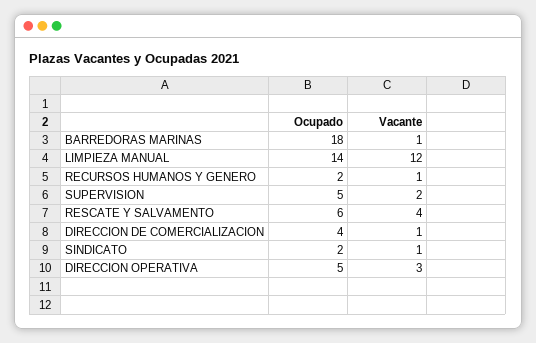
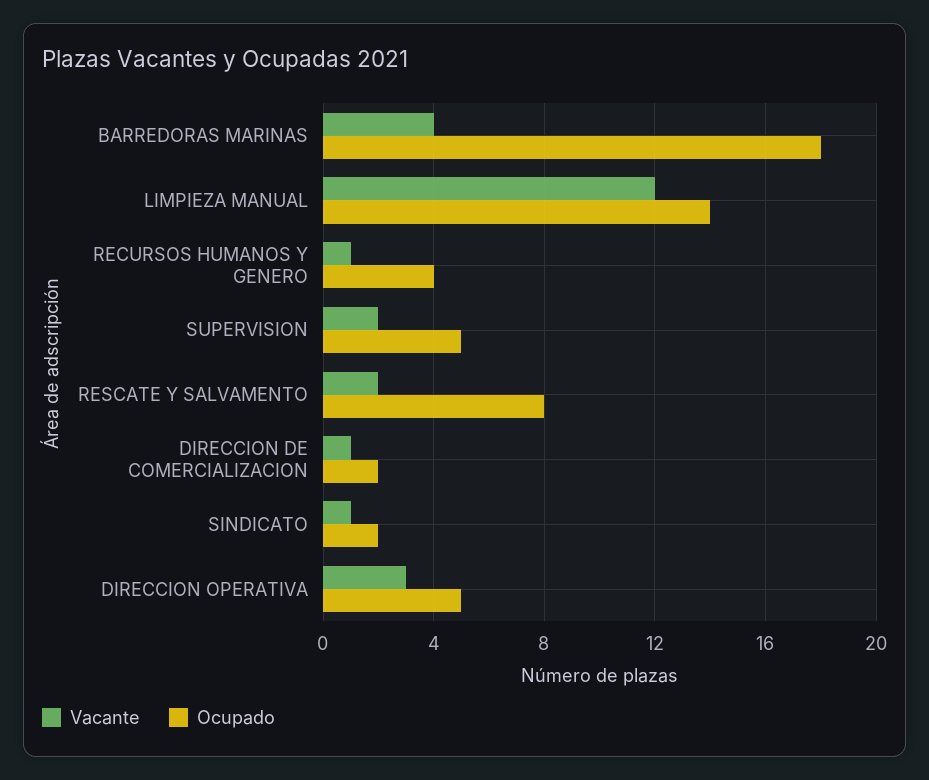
  {
    "Ocupado": {
      "BARREDORAS MARINAS": 18,
      "LIMPIEZA MANUAL": 14,
-     "RECURSOS HUMANOS Y GENERO": 2,
+     "RECURSOS HUMANOS Y GENERO": 4,
      "SUPERVISION": 5,
-     "RESCATE Y SALVAMENTO": 6,
+     "RESCATE Y SALVAMENTO": 8,
-     "DIRECCION DE COMERCIALIZACION": 4,
+     "DIRECCION DE COMERCIALIZACION": 2,
      "SINDICATO": 2,
      "DIRECCION OPERATIVA": 5
    },
    "Vacante": {
-     "BARREDORAS MARINAS": 1,
+     "BARREDORAS MARINAS": 4,
      "LIMPIEZA MANUAL": 12,
      "RECURSOS HUMANOS Y GENERO": 1,
      "SUPERVISION": 2,
-     "RESCATE Y SALVAMENTO": 4,
+     "RESCATE Y SALVAMENTO": 2,
      "DIRECCION DE COMERCIALIZACION": 1,
      "SINDICATO": 1,
      "DIRECCION OPERATIVA": 3
    }
  }

